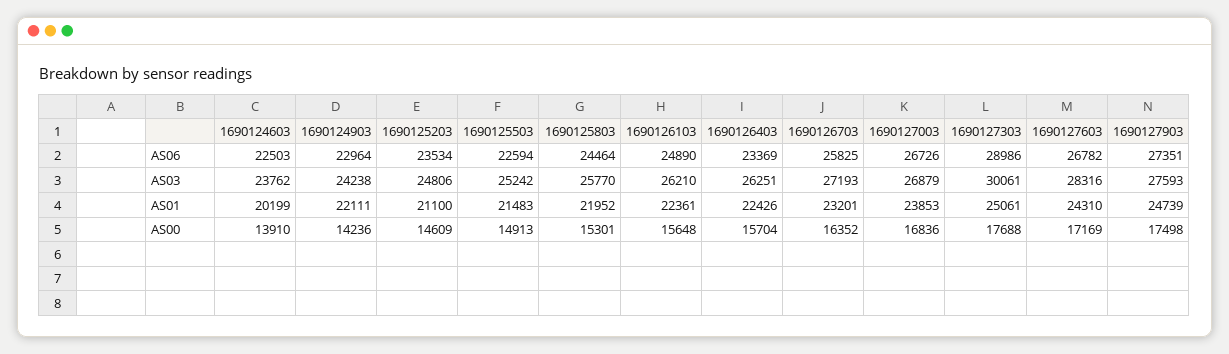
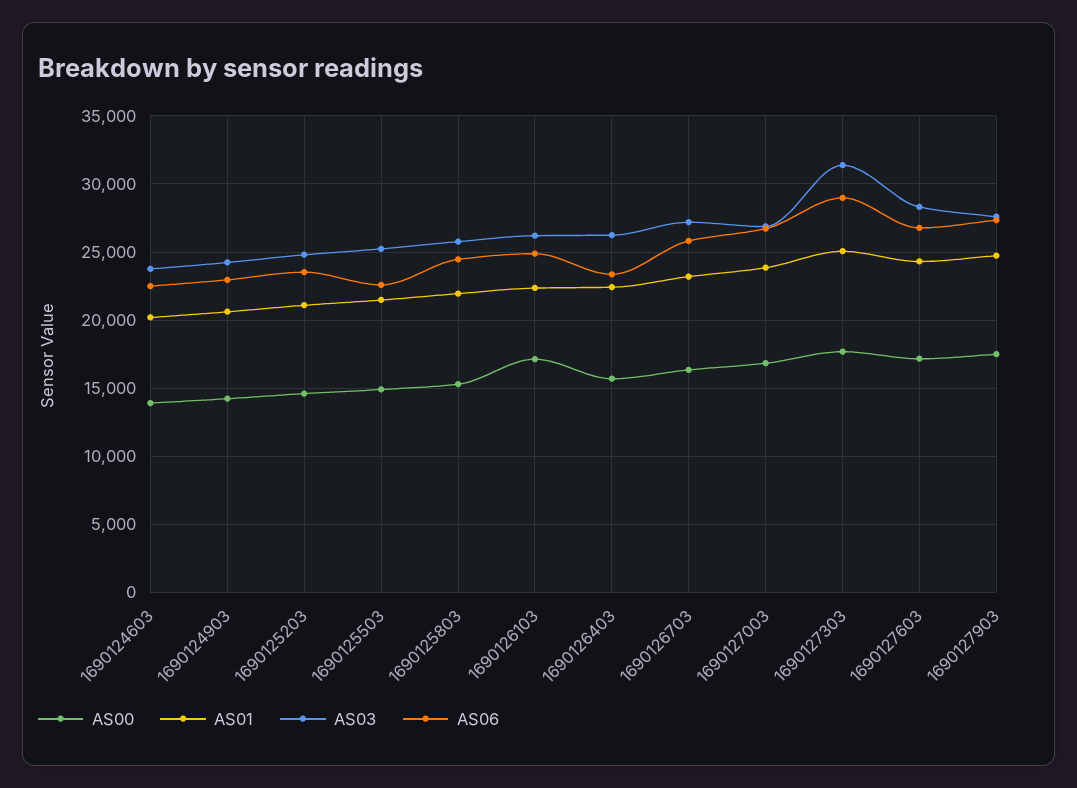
  {
    "AS06": {
      "1690124603": 22503,
      "1690124903": 22964,
      "1690125203": 23534,
      "1690125503": 22594,
      "1690125803": 24464,
      "1690126103": 24890,
      "1690126403": 23369,
      "1690126703": 25825,
      "1690127003": 26726,
      "1690127303": 28986,
      "1690127603": 26782,
      "1690127903": 27351
    },
    "AS03": {
      "1690124603": 23762,
      "1690124903": 24238,
      "1690125203": 24806,
      "1690125503": 25242,
      "1690125803": 25770,
      "1690126103": 26210,
      "1690126403": 26251,
      "1690126703": 27193,
      "1690127003": 26879,
-     "1690127303": 30061,
+     "1690127303": 31500,
      "1690127603": 28316,
      "1690127903": 27593
    },
    "AS01": {
      "1690124603": 20199,
-     "1690124903": 22111,
+     "1690124903": 20500,
      "1690125203": 21100,
      "1690125503": 21483,
      "1690125803": 21952,
      "1690126103": 22361,
      "1690126403": 22426,
      "1690126703": 23201,
      "1690127003": 23853,
      "1690127303": 25061,
      "1690127603": 24310,
      "1690127903": 24739
    },
    "AS00": {
      "1690124603": 13910,
      "1690124903": 14236,
      "1690125203": 14609,
      "1690125503": 14913,
      "1690125803": 15301,
-     "1690126103": 15648,
+     "1690126103": 17000,
      "1690126403": 15704,
      "1690126703": 16352,
      "1690127003": 16836,
      "1690127303": 17688,
      "1690127603": 17169,
      "1690127903": 17498
    }
  }

